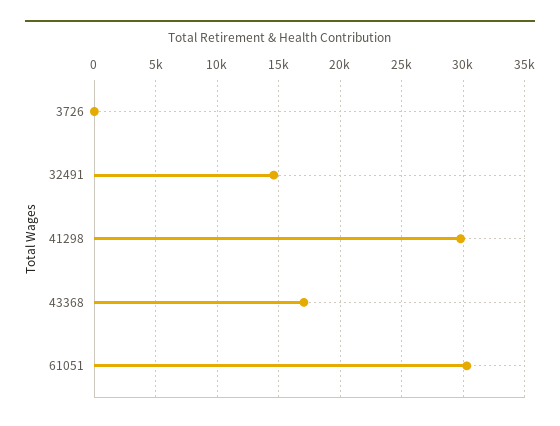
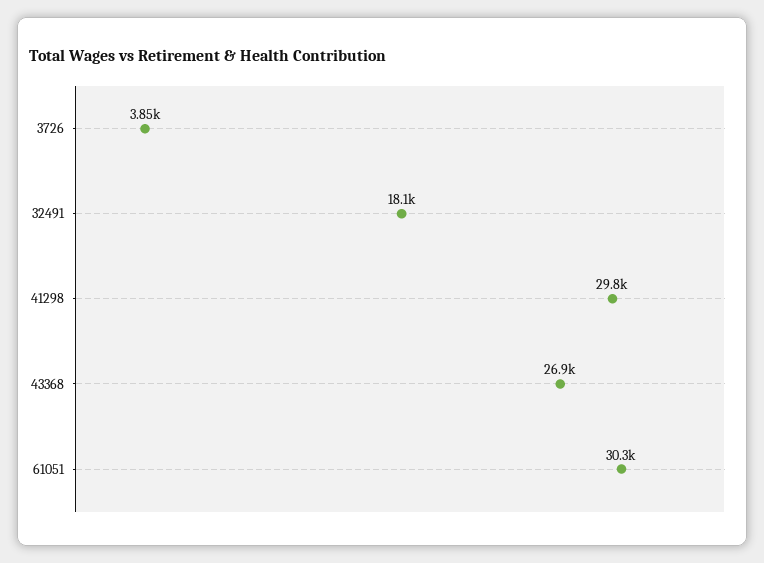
  {
-   "3726": 0,
+   "3726": 3850,
-   "32491": 14500,
+   "32491": 18100,
    "41298": 29800,
-   "43368": 17000,
+   "43368": 26900,
    "61051": 30300
  }

